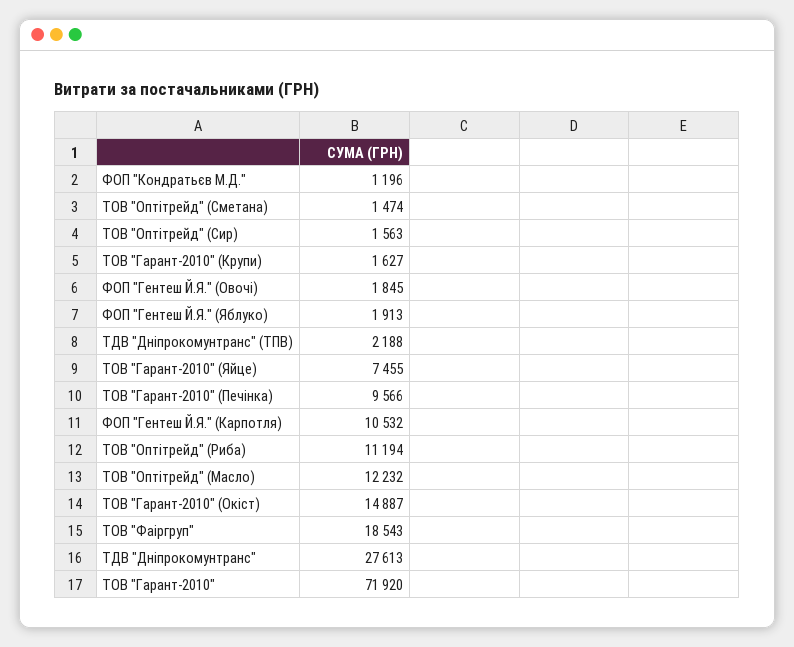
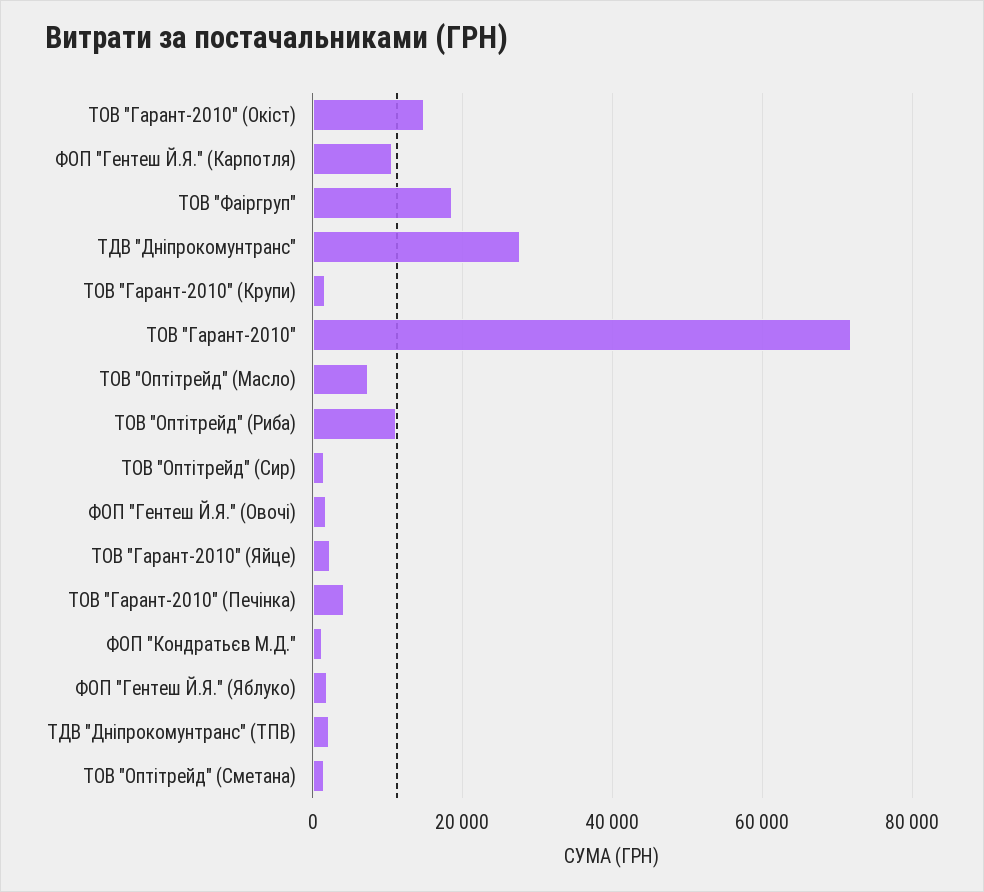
  {
    "ФОП \"Кондратьєв М.Д.\"": 1196,
    "ТОВ \"Оптітрейд\" (Сметана)": 1474,
    "ТОВ \"Оптітрейд\" (Сир)": 1563,
    "ТОВ \"Гарант-2010\" (Крупи)": 1627,
    "ФОП \"Гентеш Й.Я.\" (Овочі)": 1845,
    "ФОП \"Гентеш Й.Я.\" (Яблуко)": 1913,
    "ТДВ \"Дніпрокомунтранс\" (ТПВ)": 2188,
-   "ТОВ \"Гарант-2010\" (Яйце)": 7455,
+   "ТОВ \"Гарант-2010\" (Яйце)": 2000,
-   "ТОВ \"Гарант-2010\" (Печінка)": 9566,
+   "ТОВ \"Гарант-2010\" (Печінка)": 4000,
    "ФОП \"Гентеш Й.Я.\" (Карпотля)": 10532,
    "ТОВ \"Оптітрейд\" (Риба)": 11194,
-   "ТОВ \"Оптітрейд\" (Масло)": 12232,
+   "ТОВ \"Оптітрейд\" (Масло)": 8000,
    "ТОВ \"Гарант-2010\" (Окіст)": 14887,
    "ТОВ \"Фаіргруп\"": 18543,
    "ТДВ \"Дніпрокомунтранс\"": 27613,
    "ТОВ \"Гарант-2010\"": 71920
  }

